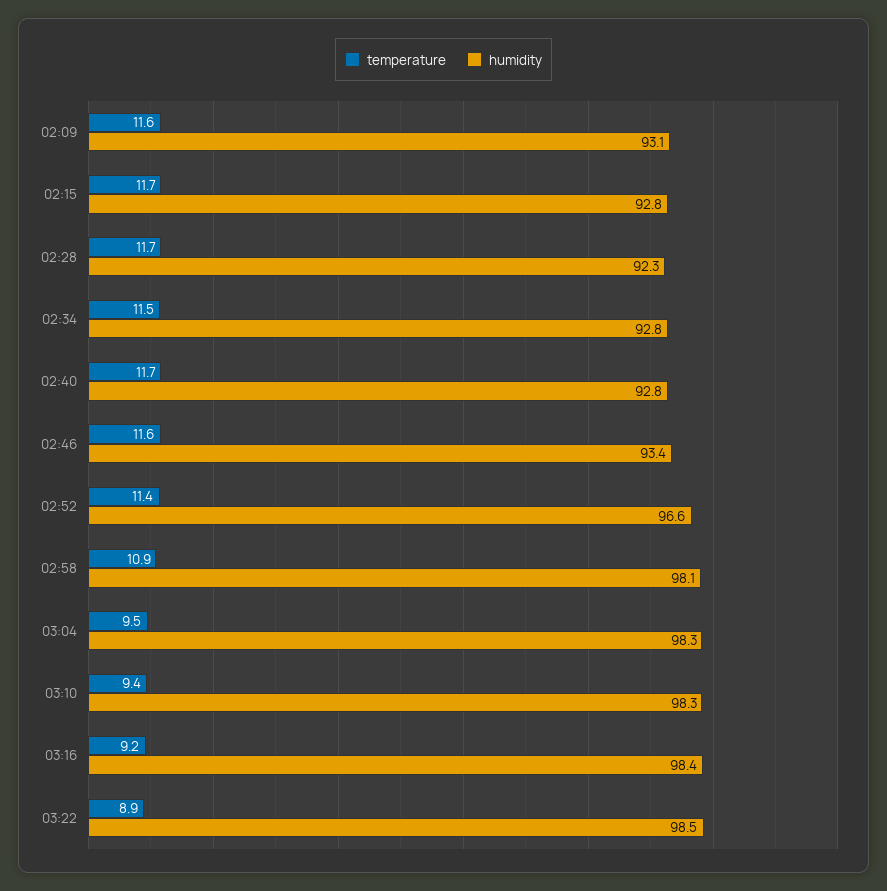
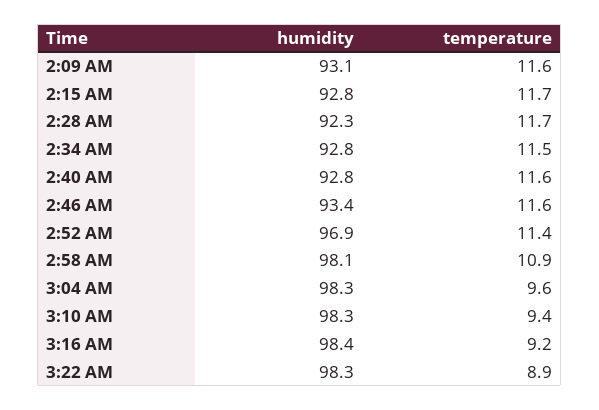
  {
    "temperature": {
      "02:09": 11.6,
      "02:15": 11.7,
      "02:28": 11.7,
      "02:34": 11.5,
-     "02:40": 11.7,
+     "02:40": 11.6,
      "02:46": 11.6,
      "02:52": 11.4,
      "02:58": 10.9,
-     "03:04": 9.5,
+     "03:04": 9.6,
      "03:10": 9.4,
      "03:16": 9.2,
      "03:22": 8.9
    },
    "humidity": {
      "02:09": 93.1,
      "02:15": 92.8,
      "02:28": 92.3,
      "02:34": 92.8,
      "02:40": 92.8,
      "02:46": 93.4,
-     "02:52": 96.6,
+     "02:52": 96.9,
      "02:58": 98.1,
      "03:04": 98.3,
      "03:10": 98.3,
      "03:16": 98.4,
-     "03:22": 98.5
+     "03:22": 98.3
    }
  }

